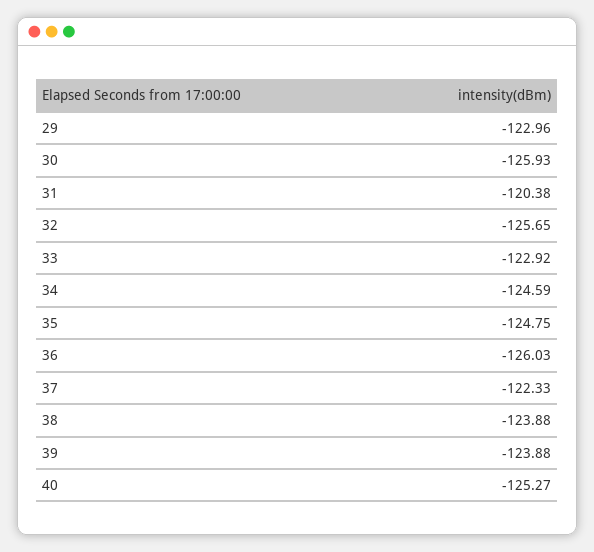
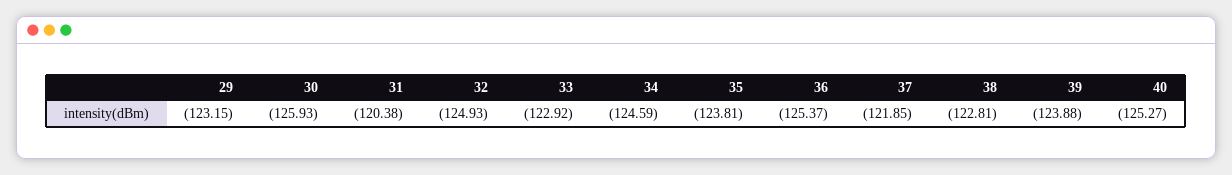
  {
-   "29": -122.96,
+   "29": -123.15,
    "30": -125.93,
    "31": -120.38,
-   "32": -125.65,
+   "32": -124.93,
    "33": -122.92,
    "34": -124.59,
-   "35": -124.75,
+   "35": -123.81,
-   "36": -126.03,
+   "36": -125.37,
-   "37": -122.33,
+   "37": -121.85,
-   "38": -123.88,
+   "38": -122.81,
    "39": -123.88,
    "40": -125.27
  }

